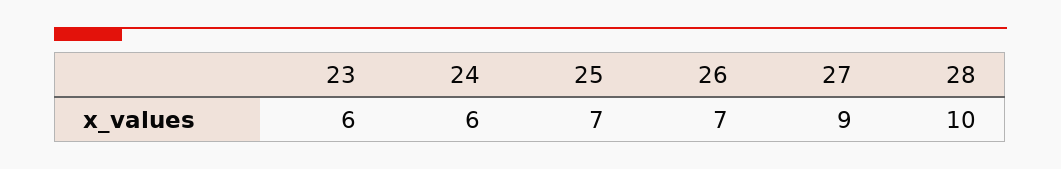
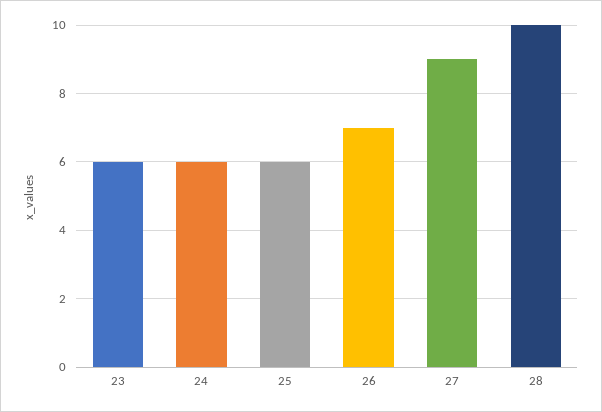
  {
    "23": 6,
    "24": 6,
-   "25": 7,
+   "25": 6,
    "26": 7,
    "27": 9,
    "28": 10
  }

